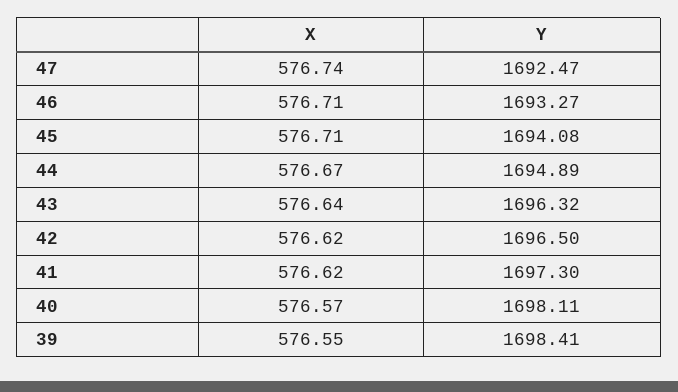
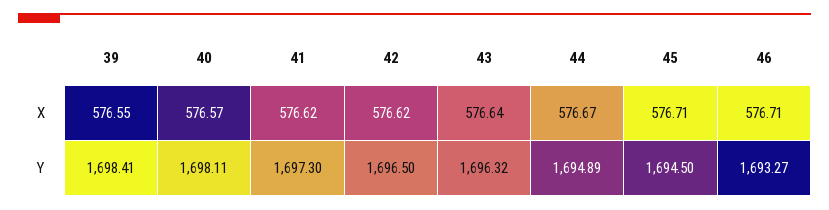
  {
    "X": {
-     "47": 576.74,
      "46": 576.71,
      "45": 576.71,
      "44": 576.67,
      "43": 576.64,
      "42": 576.62,
      "41": 576.62,
      "40": 576.57,
      "39": 576.55
    },
    "Y": {
-     "47": 1692.47,
      "46": 1693.27,
-     "45": 1694.08,
+     "45": 1694.5,
      "44": 1694.89,
      "43": 1696.32,
      "42": 1696.5,
      "41": 1697.3,
      "40": 1698.11,
      "39": 1698.41
    }
  }

